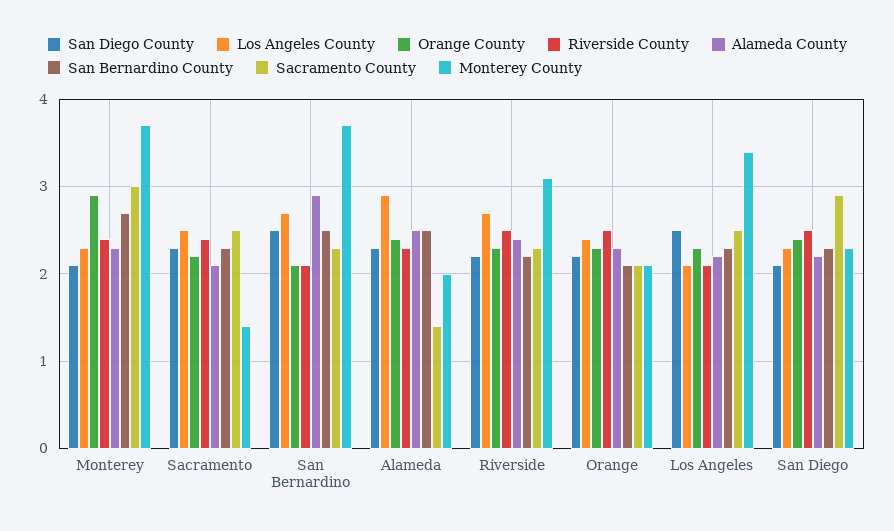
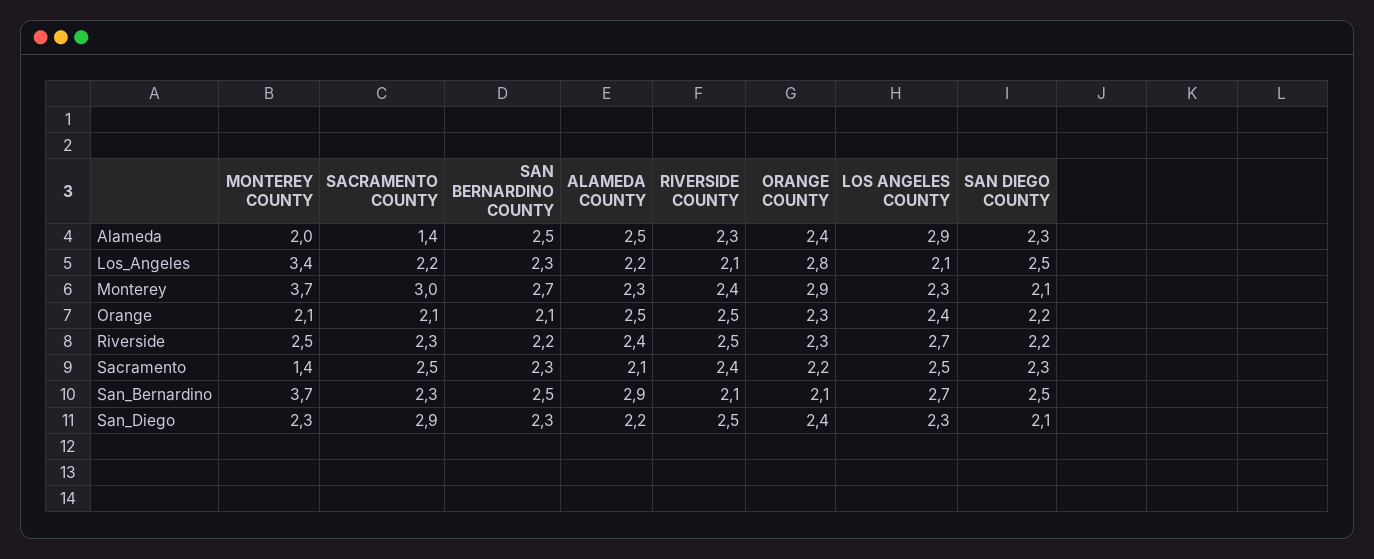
  {
    "San Diego County": {
      "Monterey": 2.1,
      "Sacramento": 2.3,
      "San Bernardino": 2.5,
      "Alameda": 2.3,
      "Riverside": 2.2,
      "Orange": 2.2,
      "Los Angeles": 2.5,
      "San Diego": 2.1
    },
    "Los Angeles County": {
      "Monterey": 2.3,
      "Sacramento": 2.5,
      "San Bernardino": 2.7,
      "Alameda": 2.9,
      "Riverside": 2.7,
      "Orange": 2.4,
      "Los Angeles": 2.1,
      "San Diego": 2.3
    },
    "Orange County": {
      "Monterey": 2.9,
      "Sacramento": 2.2,
      "San Bernardino": 2.1,
      "Alameda": 2.4,
      "Riverside": 2.3,
      "Orange": 2.3,
-     "Los Angeles": 2.3,
+     "Los Angeles": 2.8,
      "San Diego": 2.4
    },
    "Riverside County": {
      "Monterey": 2.4,
      "Sacramento": 2.4,
      "San Bernardino": 2.1,
      "Alameda": 2.3,
      "Riverside": 2.5,
      "Orange": 2.5,
      "Los Angeles": 2.1,
      "San Diego": 2.5
    },
    "Alameda County": {
      "Monterey": 2.3,
      "Sacramento": 2.1,
      "San Bernardino": 2.9,
      "Alameda": 2.5,
      "Riverside": 2.4,
-     "Orange": 2.3,
+     "Orange": 2.5,
      "Los Angeles": 2.2,
      "San Diego": 2.2
    },
    "San Bernardino County": {
      "Monterey": 2.7,
      "Sacramento": 2.3,
      "San Bernardino": 2.5,
      "Alameda": 2.5,
      "Riverside": 2.2,
      "Orange": 2.1,
      "Los Angeles": 2.3,
      "San Diego": 2.3
    },
    "Sacramento County": {
      "Monterey": 3,
      "Sacramento": 2.5,
      "San Bernardino": 2.3,
      "Alameda": 1.4,
      "Riverside": 2.3,
      "Orange": 2.1,
-     "Los Angeles": 2.5,
+     "Los Angeles": 2.2,
      "San Diego": 2.9
    },
    "Monterey County": {
      "Monterey": 3.7,
      "Sacramento": 1.4,
      "San Bernardino": 3.7,
      "Alameda": 2,
-     "Riverside": 3.1,
+     "Riverside": 2.5,
      "Orange": 2.1,
      "Los Angeles": 3.4,
      "San Diego": 2.3
    }
  }

